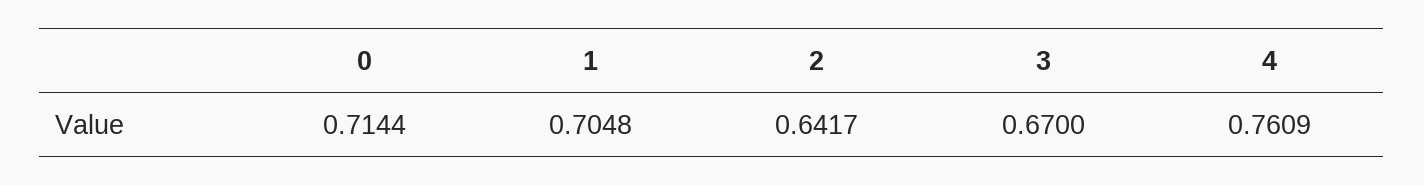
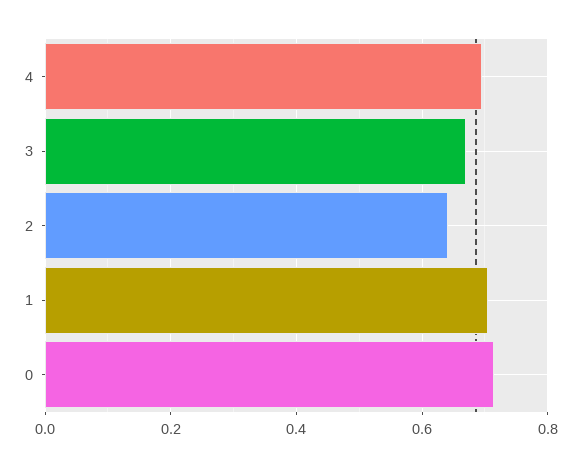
  {
    "0": 0.7144,
    "1": 0.7048,
    "2": 0.6417,
    "3": 0.67,
-   "4": 0.7609
+   "4": 0.7
  }

